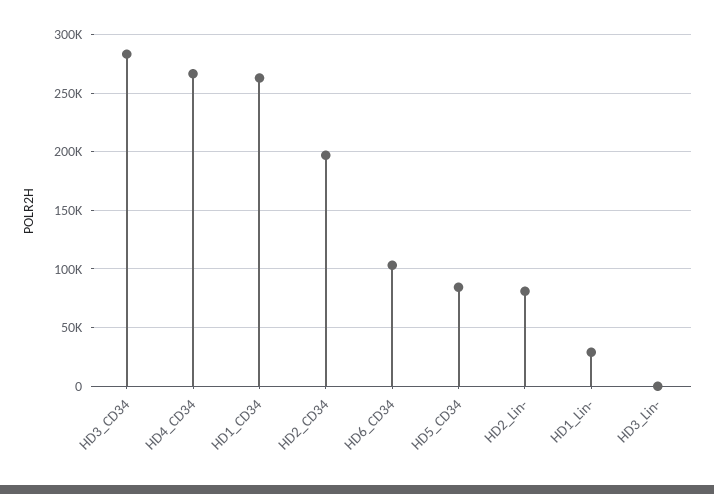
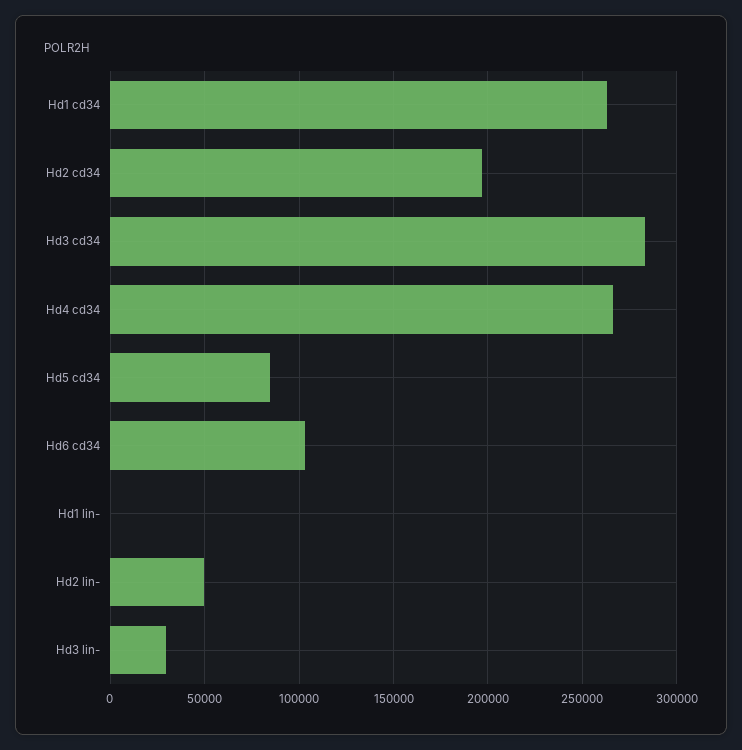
  {
    "HD3_CD34": 285000,
    "HD4_CD34": 265000,
    "HD1_CD34": 265000,
    "HD2_CD34": 195000,
    "HD6_CD34": 105000,
    "HD5_CD34": 85000,
-   "HD2_Lin-": 80000,
+   "HD2_Lin-": 50000,
-   "HD1_Lin-": 30000,
+   "HD1_Lin-": 0,
-   "HD3_Lin-": 0
+   "HD3_Lin-": 30000
  }

